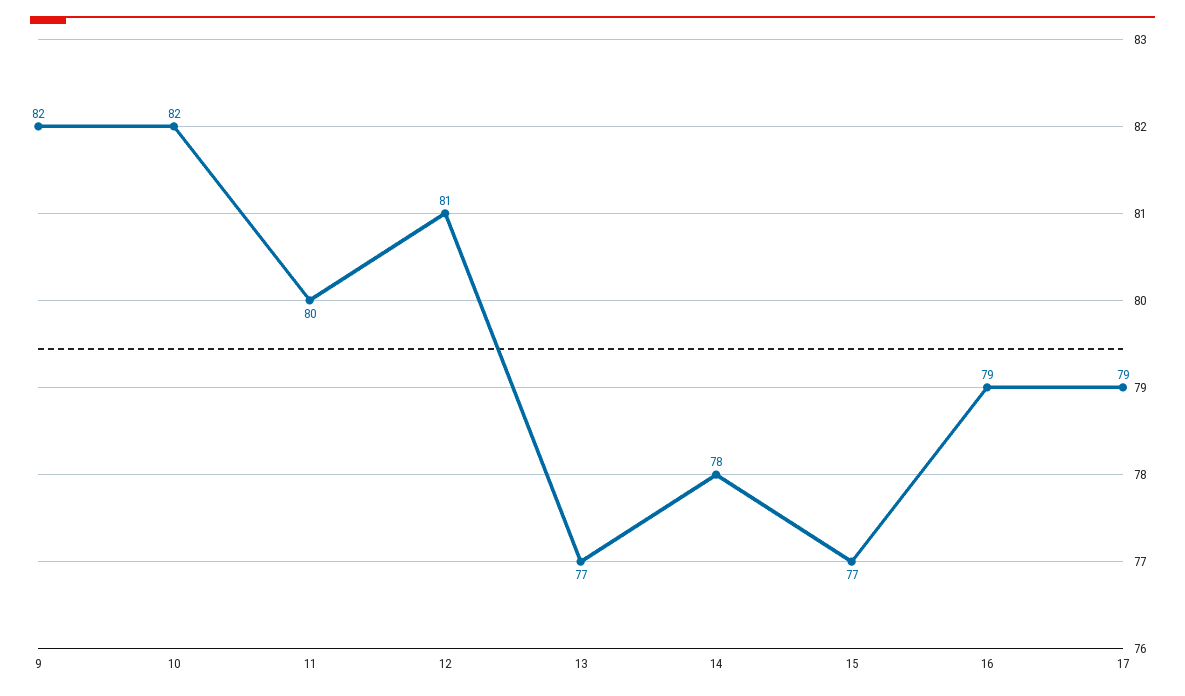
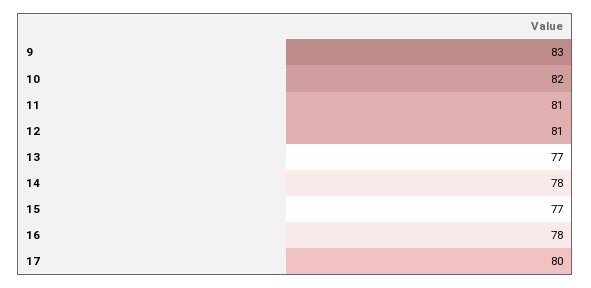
  {
-   "9": 82,
+   "9": 83,
    "10": 82,
-   "11": 80,
+   "11": 81,
    "12": 81,
    "13": 77,
    "14": 78,
    "15": 77,
-   "16": 79,
+   "16": 78,
-   "17": 79
+   "17": 80
  }

